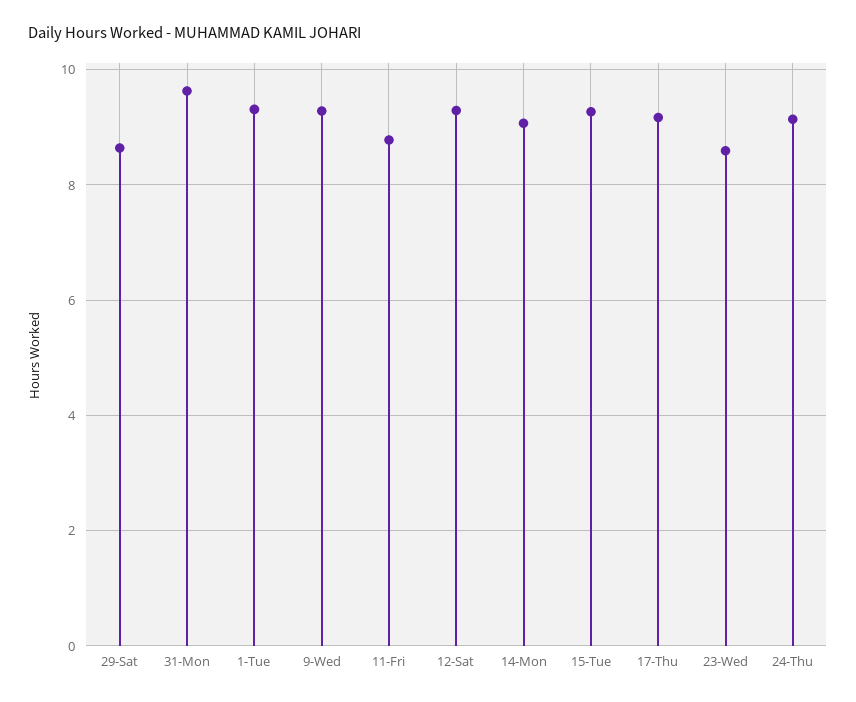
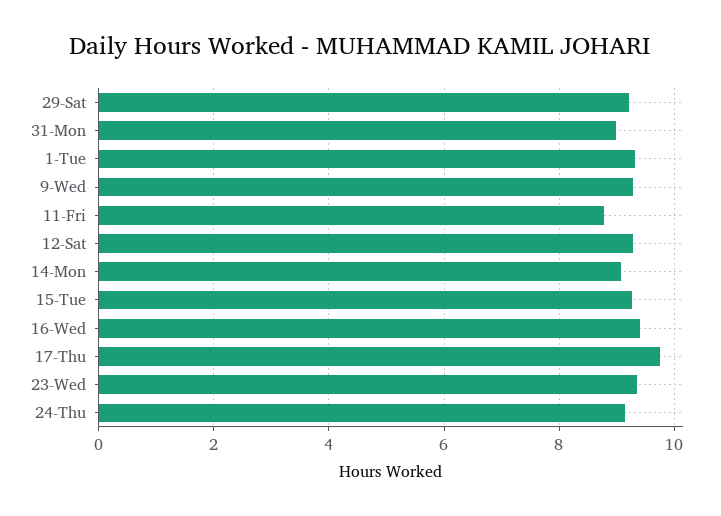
  {
-   "29-Sat": 8.6,
+   "29-Sat": 9.2,
-   "31-Mon": 9.6,
+   "31-Mon": 9,
    "1-Tue": 9.4,
    "9-Wed": 9.2,
    "11-Fri": 8.8,
    "12-Sat": 9.2,
    "14-Mon": 9,
    "15-Tue": 9.2,
-   "17-Thu": 9.2,
+   "17-Thu": 9.8,
-   "23-Wed": 8.6,
+   "23-Wed": 9.4,
-   "24-Thu": 9.2
+   "24-Thu": 9.2,
+   "16-Wed": 9.4
  }

